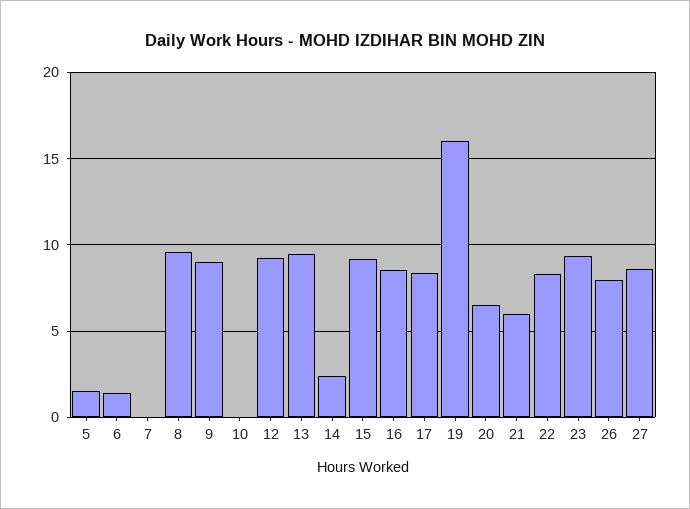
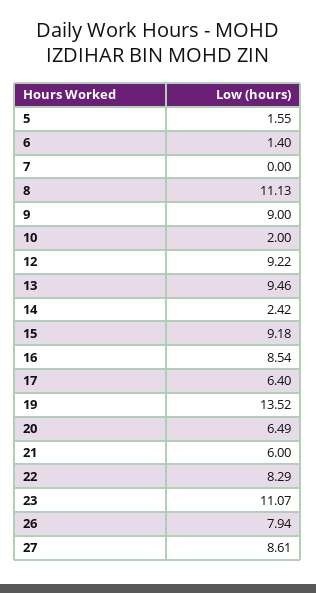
  {
    "5": 1.55,
    "6": 1.4,
    "7": 0,
-   "8": 9.5,
+   "8": 11.13,
    "9": 9,
-   "10": 0,
+   "10": 2,
    "12": 9.22,
    "13": 9.46,
    "14": 2.42,
    "15": 9.18,
    "16": 8.54,
-   "17": 8.5,
+   "17": 6.4,
-   "19": 16,
+   "19": 13.52,
    "20": 6.49,
    "21": 6,
    "22": 8.29,
-   "23": 9.5,
+   "23": 11.07,
    "26": 7.94,
    "27": 8.61
  }

